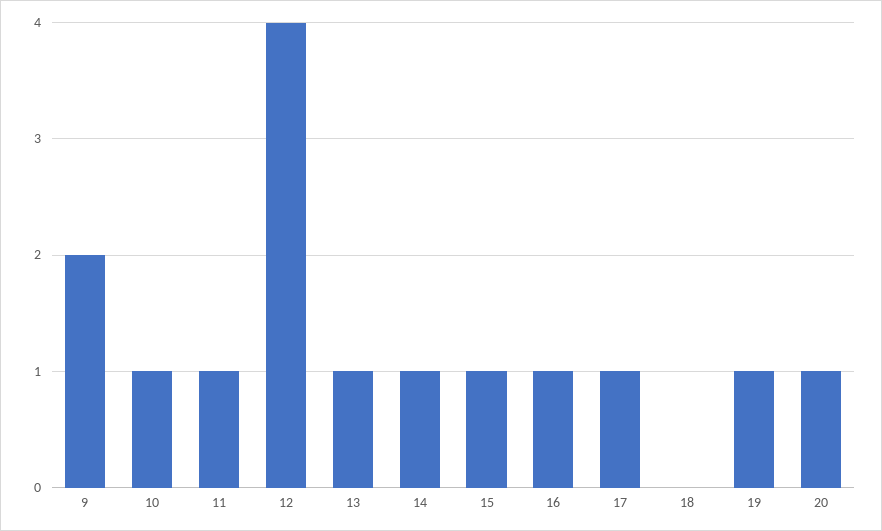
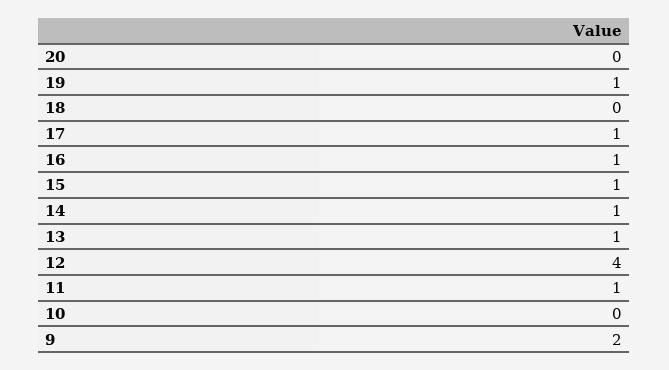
  {
    "9": 2,
-   "10": 1,
+   "10": 0,
    "11": 1,
    "12": 4,
    "13": 1,
    "14": 1,
    "15": 1,
    "16": 1,
    "17": 1,
    "18": 0,
    "19": 1,
-   "20": 1
+   "20": 0
  }

